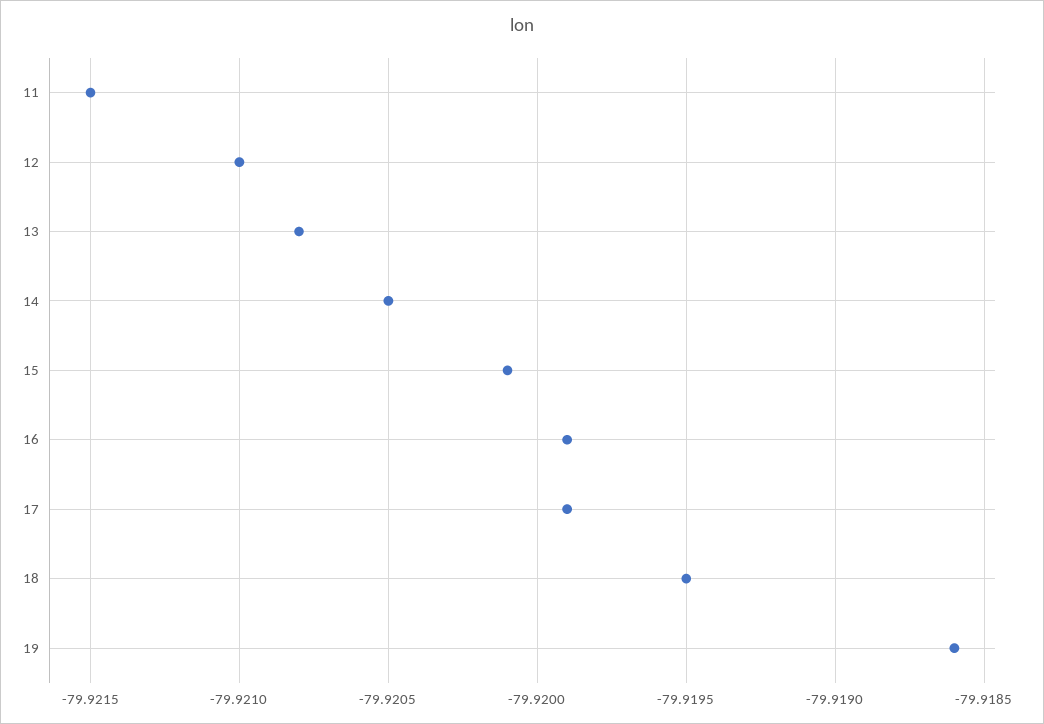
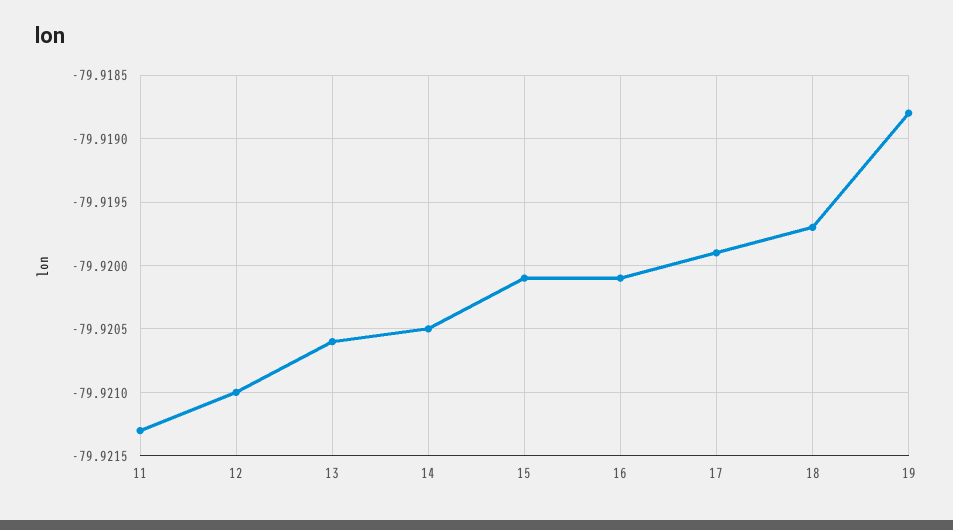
  {
-   "11": -79.9215,
+   "11": -79.9213,
    "12": -79.921,
-   "13": -79.9208,
+   "13": -79.9206,
    "14": -79.9205,
    "15": -79.9201,
-   "16": -79.9199,
+   "16": -79.9201,
    "17": -79.9199,
-   "18": -79.9195,
+   "18": -79.9197,
-   "19": -79.9186
+   "19": -79.9188
  }

